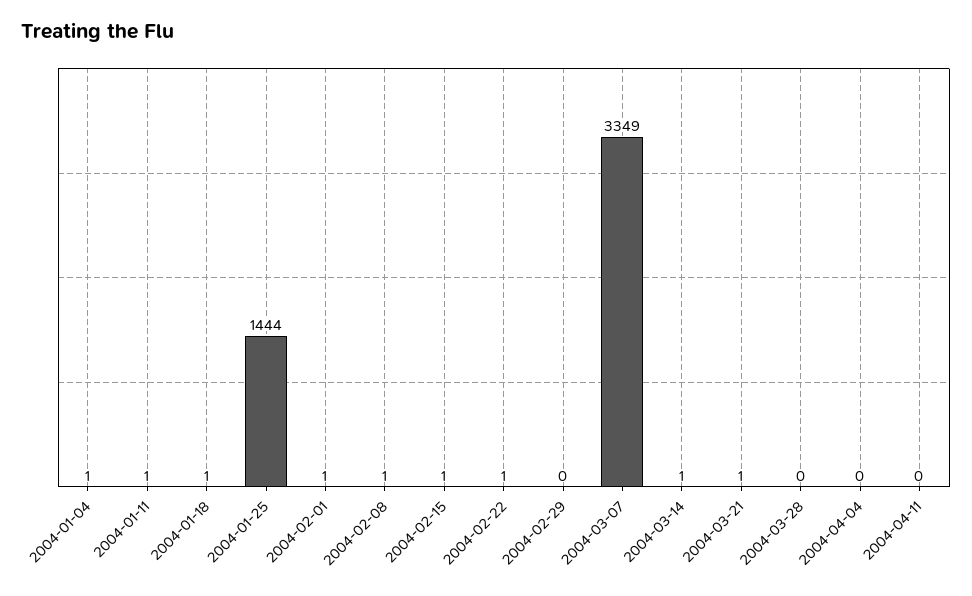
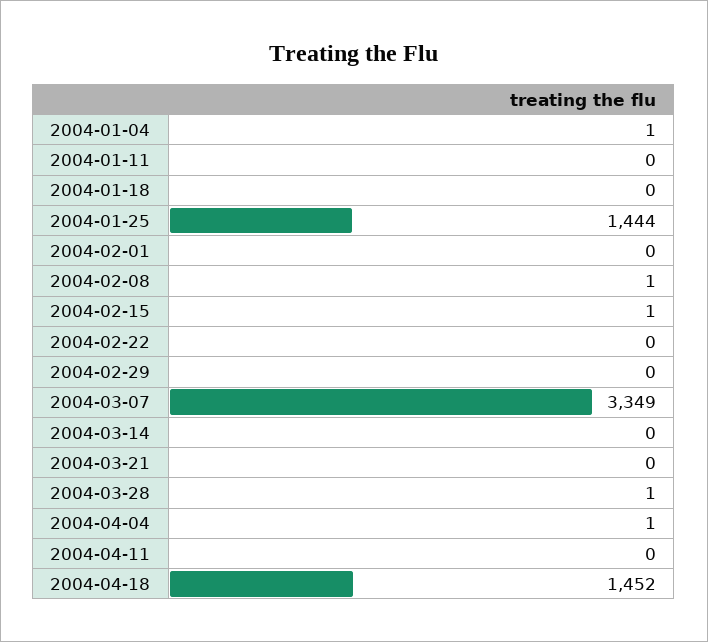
  {
    "2004-01-04": 1,
-   "2004-01-11": 1,
+   "2004-01-11": 0,
-   "2004-01-18": 1,
+   "2004-01-18": 0,
    "2004-01-25": 1444,
-   "2004-02-01": 1,
+   "2004-02-01": 0,
    "2004-02-08": 1,
    "2004-02-15": 1,
-   "2004-02-22": 1,
+   "2004-02-22": 0,
    "2004-02-29": 0,
    "2004-03-07": 3349,
-   "2004-03-14": 1,
+   "2004-03-14": 0,
-   "2004-03-21": 1,
+   "2004-03-21": 0,
-   "2004-03-28": 0,
+   "2004-03-28": 1,
-   "2004-04-04": 0,
+   "2004-04-04": 1,
-   "2004-04-11": 0
+   "2004-04-11": 0,
+   "2004-04-18": 1452
  }

